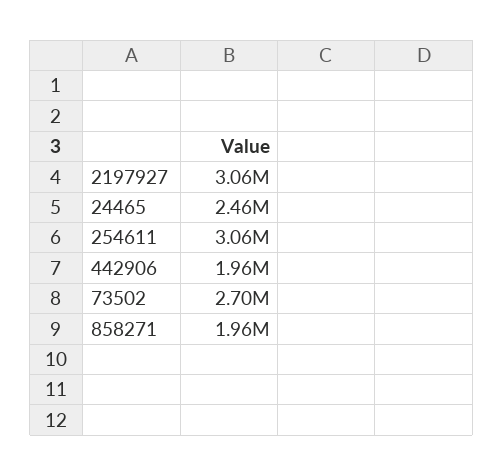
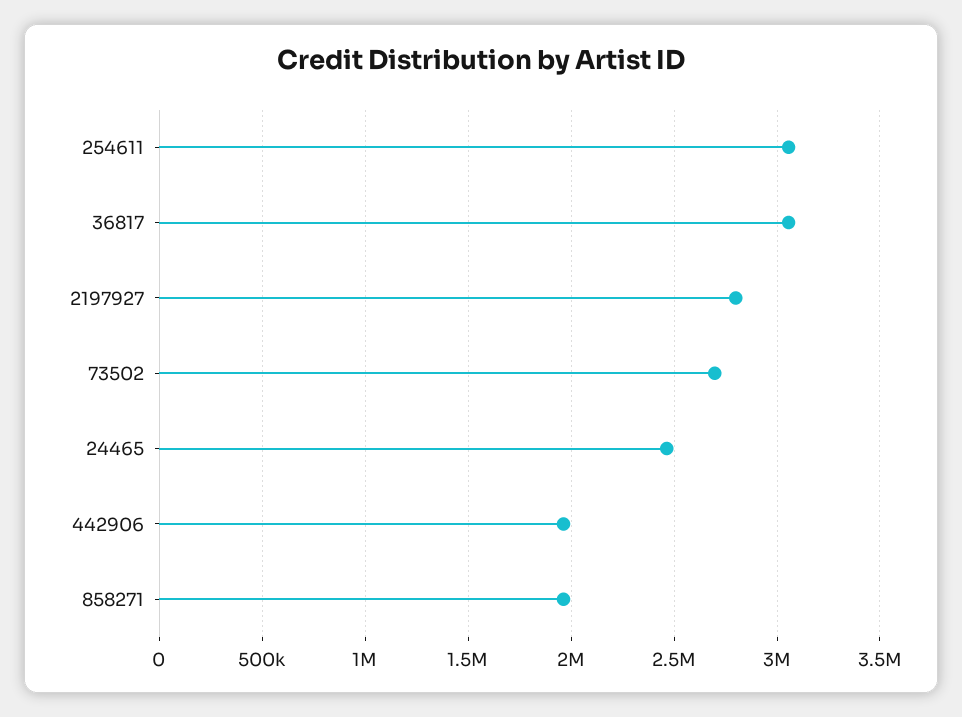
  {
-   "2197927": 3060000,
+   "2197927": 2800000,
    "24465": 2460000,
    "254611": 3060000,
    "442906": 1960000,
    "73502": 2700000,
-   "858271": 1960000
+   "858271": 1960000,
+   "36817": 3050000
  }

